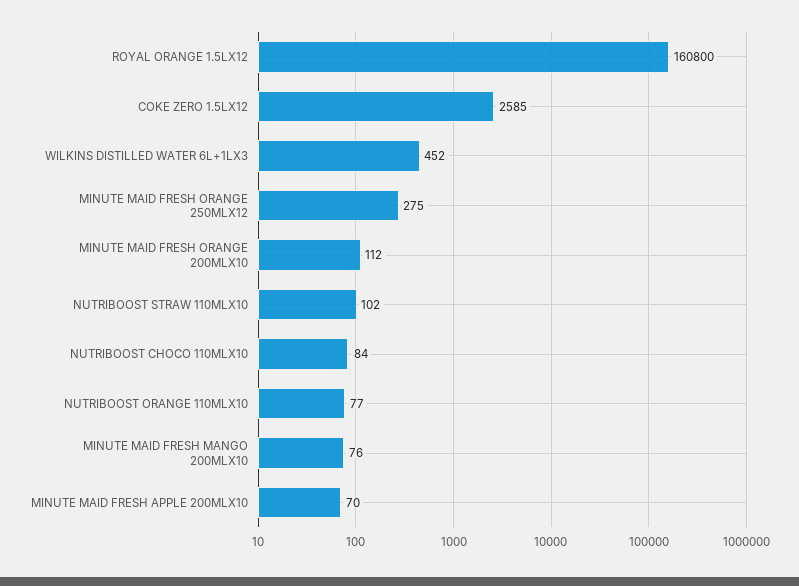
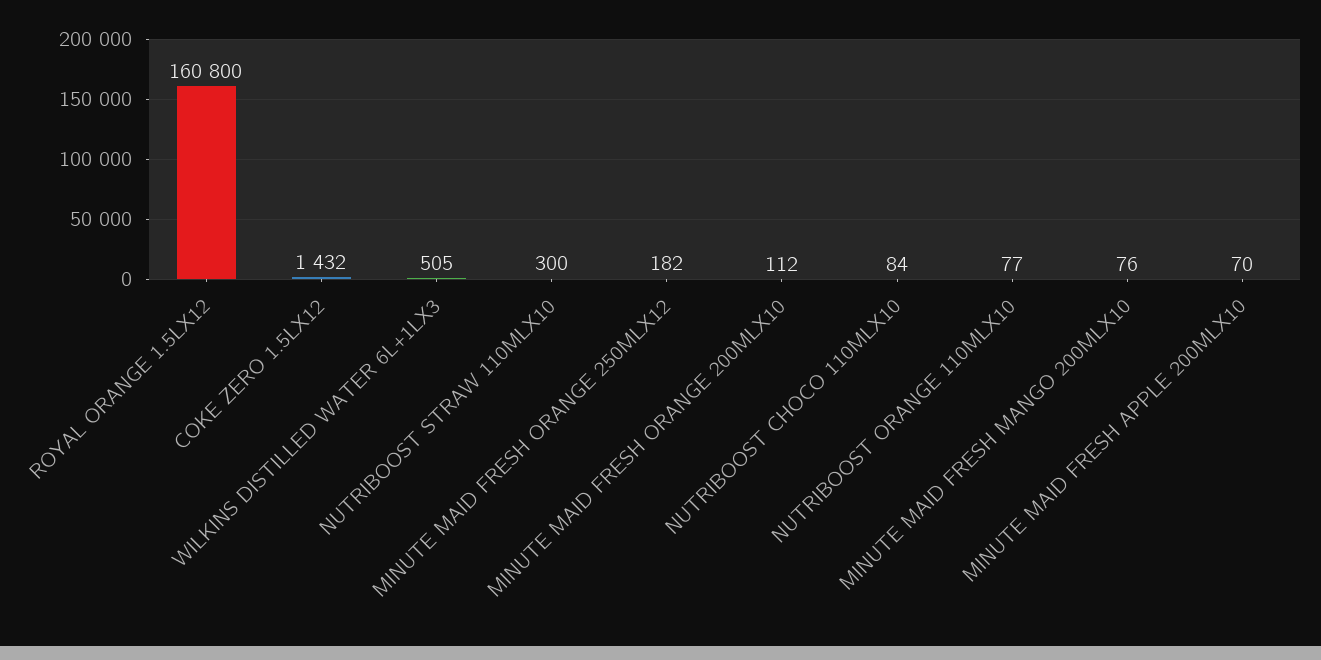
  {
    "ROYAL ORANGE 1.5LX12": 160800,
-   "COKE ZERO 1.5LX12": 2585,
+   "COKE ZERO 1.5LX12": 1432,
-   "WILKINS DISTILLED WATER 6L+1LX3": 452,
+   "WILKINS DISTILLED WATER 6L+1LX3": 505,
-   "MINUTE MAID FRESH ORANGE 250MLX12": 275,
+   "MINUTE MAID FRESH ORANGE 250MLX12": 182,
    "MINUTE MAID FRESH ORANGE 200MLX10": 112,
-   "NUTRIBOOST STRAW 110MLX10": 102,
+   "NUTRIBOOST STRAW 110MLX10": 300,
    "NUTRIBOOST CHOCO 110MLX10": 84,
    "NUTRIBOOST ORANGE 110MLX10": 77,
    "MINUTE MAID FRESH MANGO 200MLX10": 76,
    "MINUTE MAID FRESH APPLE 200MLX10": 70
  }

